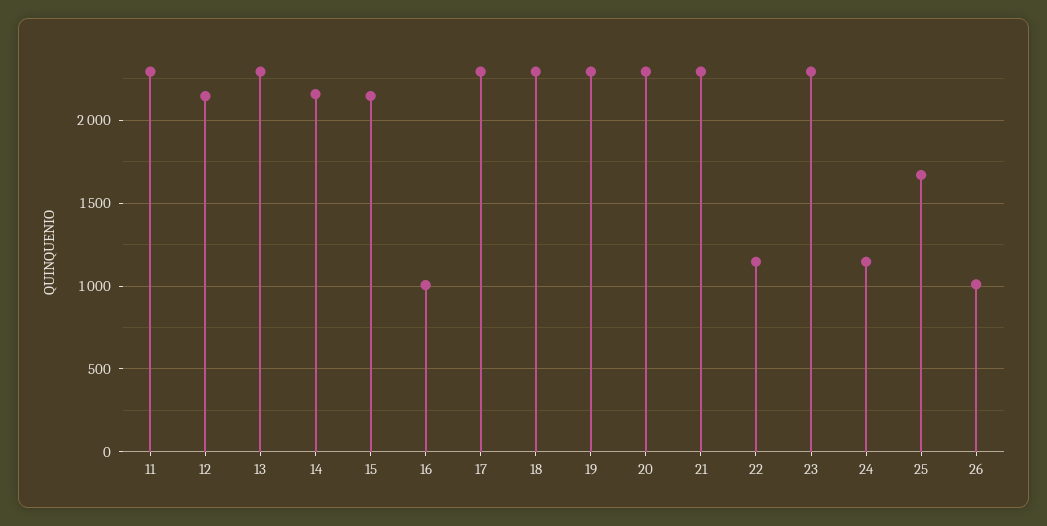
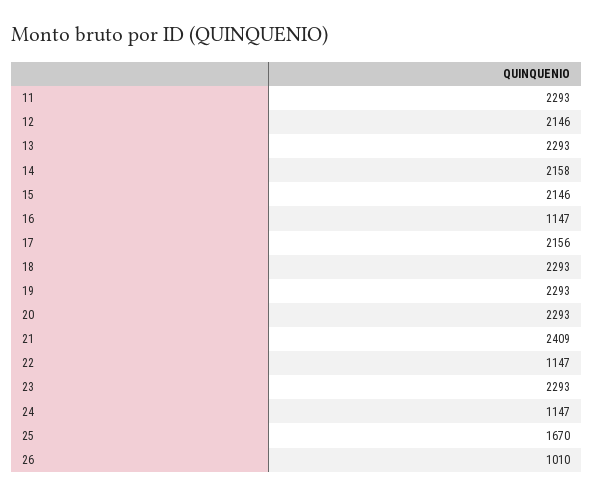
  {
    "11": 2293,
    "12": 2146,
    "13": 2293,
    "14": 2158,
    "15": 2146,
-   "16": 1000,
+   "16": 1147,
-   "17": 2300,
+   "17": 2156,
    "18": 2293,
    "19": 2293,
    "20": 2293,
-   "21": 2300,
+   "21": 2409,
    "22": 1147,
    "23": 2293,
    "24": 1147,
    "25": 1670,
    "26": 1010
  }

